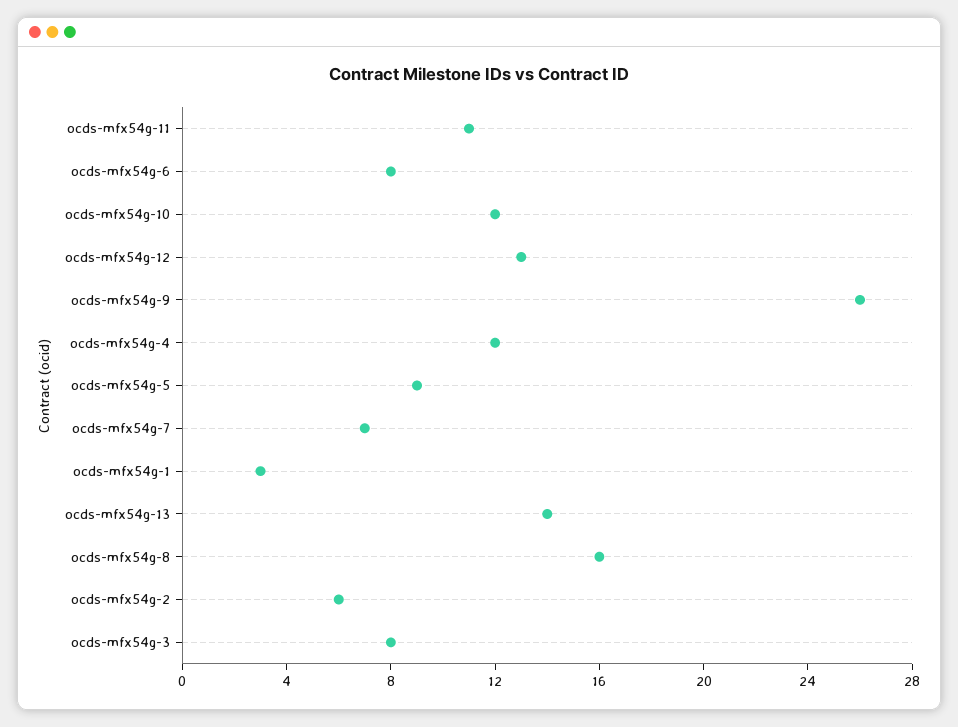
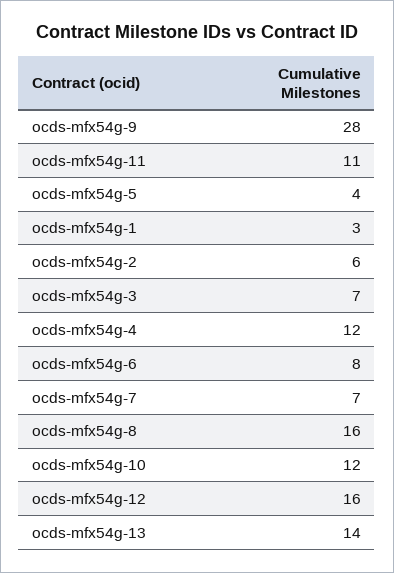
  {
    "ocds-mfx54g-11": 11,
    "ocds-mfx54g-6": 8,
    "ocds-mfx54g-10": 12,
-   "ocds-mfx54g-12": 13,
+   "ocds-mfx54g-12": 16,
-   "ocds-mfx54g-9": 26,
+   "ocds-mfx54g-9": 28,
    "ocds-mfx54g-4": 12,
-   "ocds-mfx54g-5": 9,
+   "ocds-mfx54g-5": 4,
    "ocds-mfx54g-7": 7,
    "ocds-mfx54g-1": 3,
    "ocds-mfx54g-13": 14,
    "ocds-mfx54g-8": 16,
    "ocds-mfx54g-2": 6,
-   "ocds-mfx54g-3": 8
+   "ocds-mfx54g-3": 7
  }

